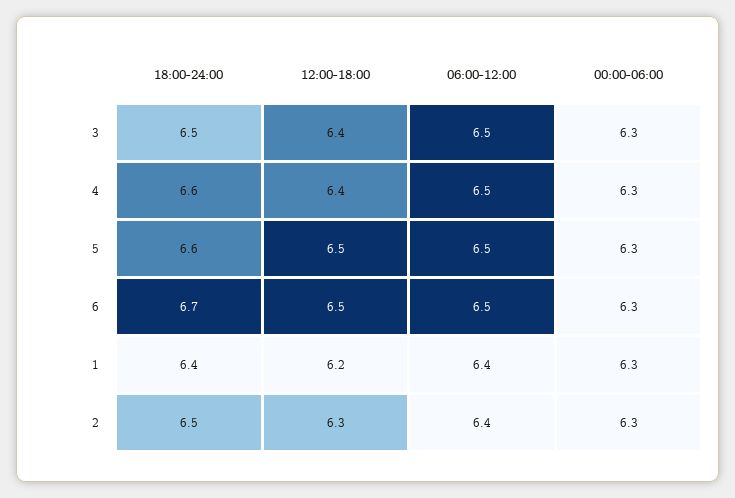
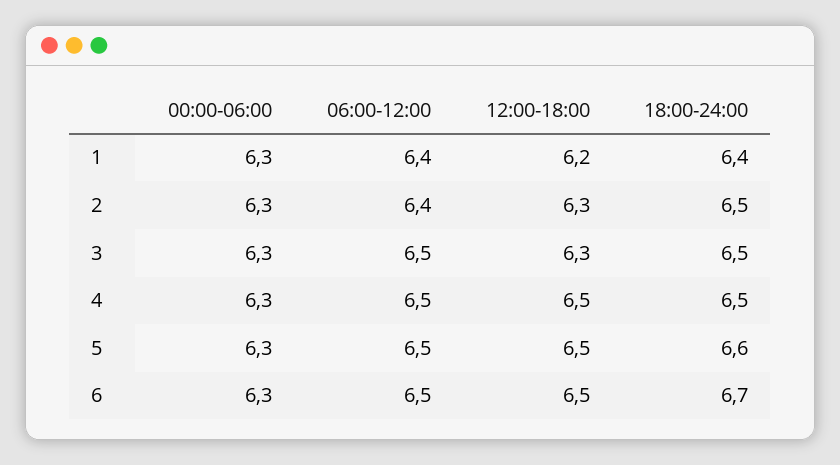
  {
    "18:00-24:00": {
      "3": 6.5,
-     "4": 6.6,
+     "4": 6.5,
      "5": 6.6,
      "6": 6.7,
      "1": 6.4,
      "2": 6.5
    },
    "12:00-18:00": {
-     "3": 6.4,
+     "3": 6.3,
-     "4": 6.4,
+     "4": 6.5,
      "5": 6.5,
      "6": 6.5,
      "1": 6.2,
      "2": 6.3
    },
    "06:00-12:00": {
      "3": 6.5,
      "4": 6.5,
      "5": 6.5,
      "6": 6.5,
      "1": 6.4,
      "2": 6.4
    },
    "00:00-06:00": {
      "3": 6.3,
      "4": 6.3,
      "5": 6.3,
      "6": 6.3,
      "1": 6.3,
      "2": 6.3
    }
  }

